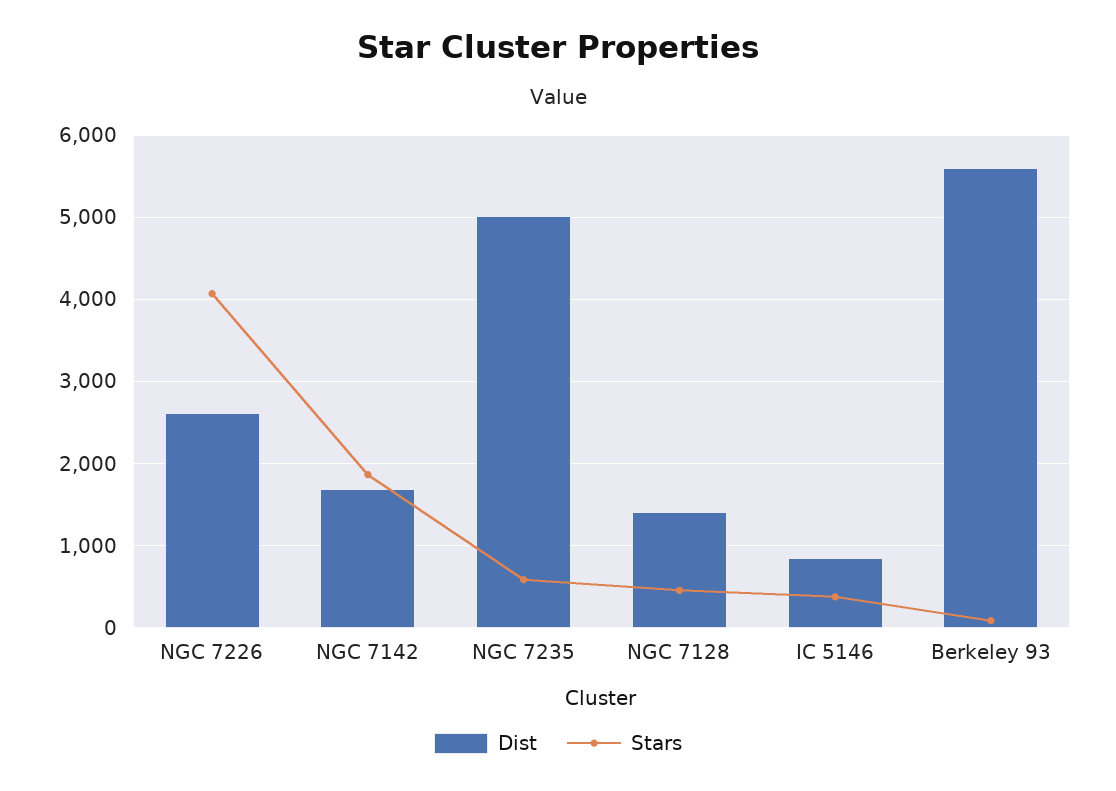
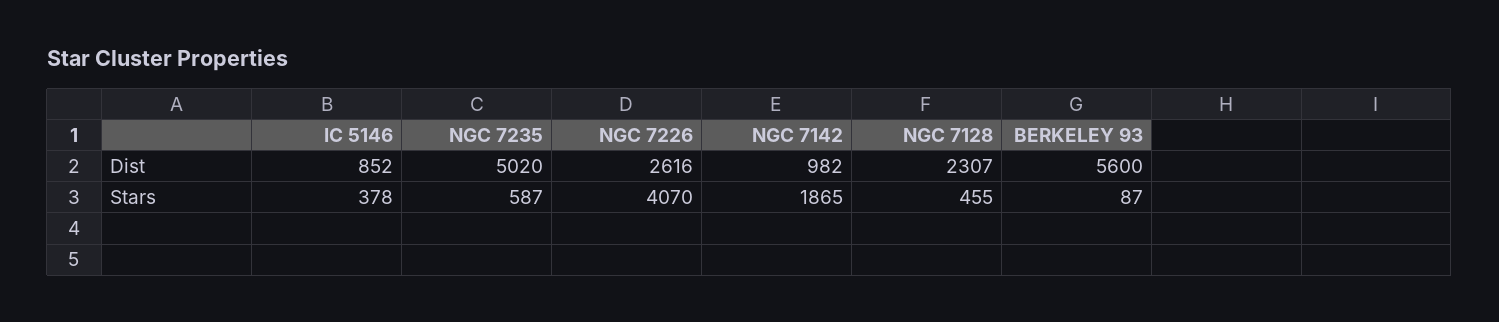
  {
    "Dist": {
      "NGC 7226": 2616,
-     "NGC 7142": 1700,
+     "NGC 7142": 982,
      "NGC 7235": 5020,
-     "NGC 7128": 1400,
+     "NGC 7128": 2307,
      "IC 5146": 852,
      "Berkeley 93": 5600
    },
    "Stars": {
      "NGC 7226": 4070,
      "NGC 7142": 1865,
      "NGC 7235": 587,
      "NGC 7128": 455,
      "IC 5146": 378,
      "Berkeley 93": 87
    }
  }

